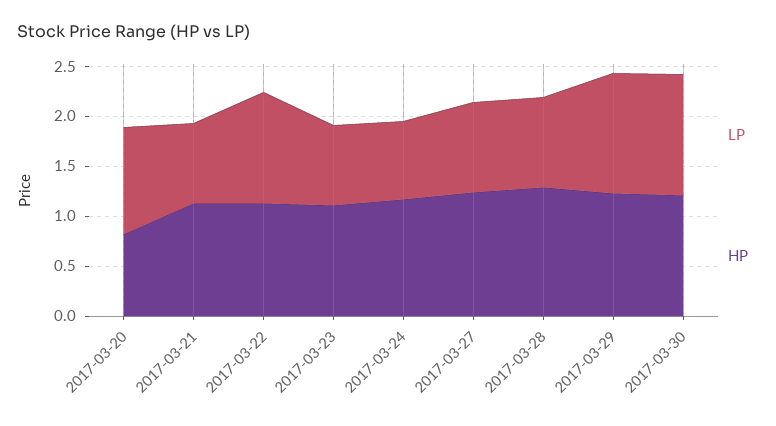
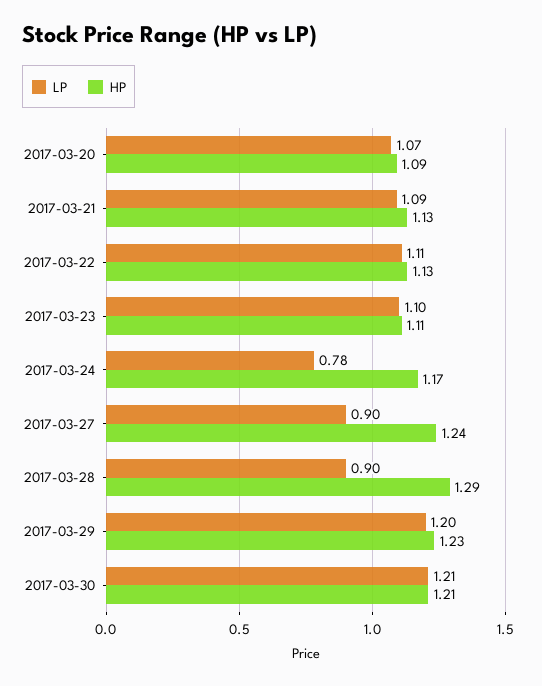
  {
    "LP": {
      "2017-03-20": 1.07,
-     "2017-03-21": 0.8,
+     "2017-03-21": 1.09,
      "2017-03-22": 1.11,
-     "2017-03-23": 0.8,
+     "2017-03-23": 1.1,
      "2017-03-24": 0.78,
      "2017-03-27": 0.9,
      "2017-03-28": 0.9,
      "2017-03-29": 1.2,
      "2017-03-30": 1.21
    },
    "HP": {
-     "2017-03-20": 0.8,
+     "2017-03-20": 1.09,
      "2017-03-21": 1.13,
      "2017-03-22": 1.13,
      "2017-03-23": 1.11,
      "2017-03-24": 1.17,
      "2017-03-27": 1.24,
      "2017-03-28": 1.29,
      "2017-03-29": 1.23,
      "2017-03-30": 1.21
    }
  }

